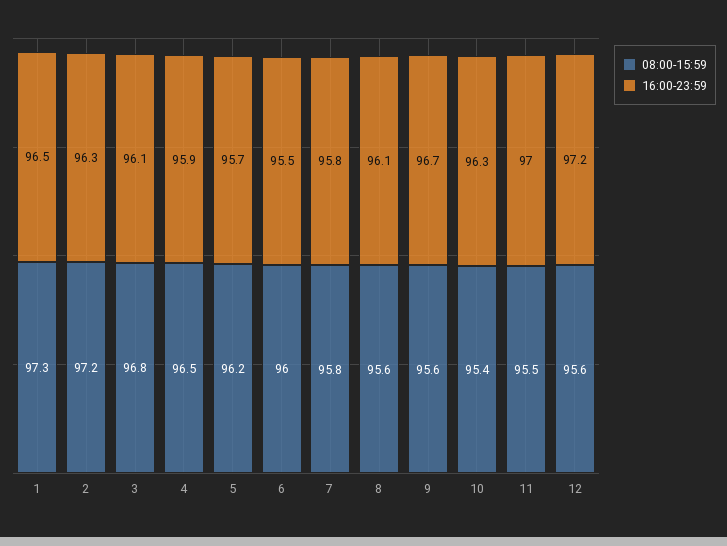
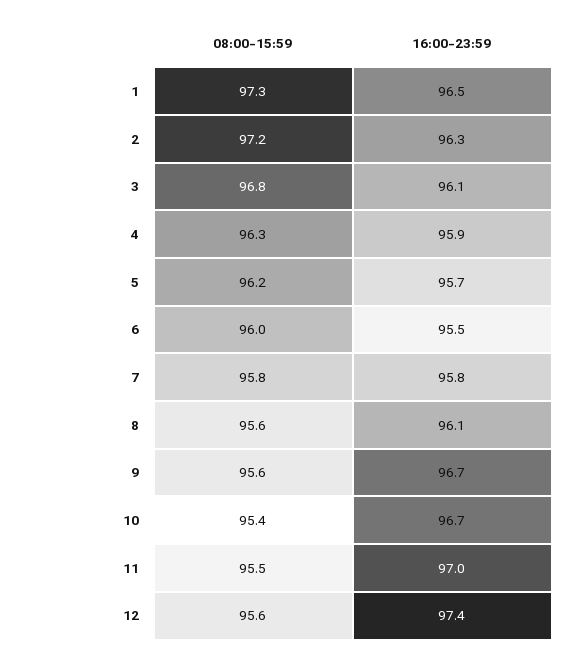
  {
    "08:00-15:59": {
      "1": 97.3,
      "2": 97.2,
      "3": 96.8,
-     "4": 96.5,
+     "4": 96.3,
      "5": 96.2,
      "6": 96,
      "7": 95.8,
      "8": 95.6,
      "9": 95.6,
      "10": 95.4,
      "11": 95.5,
      "12": 95.6
    },
    "16:00-23:59": {
      "1": 96.5,
      "2": 96.3,
      "3": 96.1,
      "4": 95.9,
      "5": 95.7,
      "6": 95.5,
      "7": 95.8,
      "8": 96.1,
      "9": 96.7,
-     "10": 96.3,
+     "10": 96.7,
      "11": 97,
-     "12": 97.2
+     "12": 97.4
    }
  }

